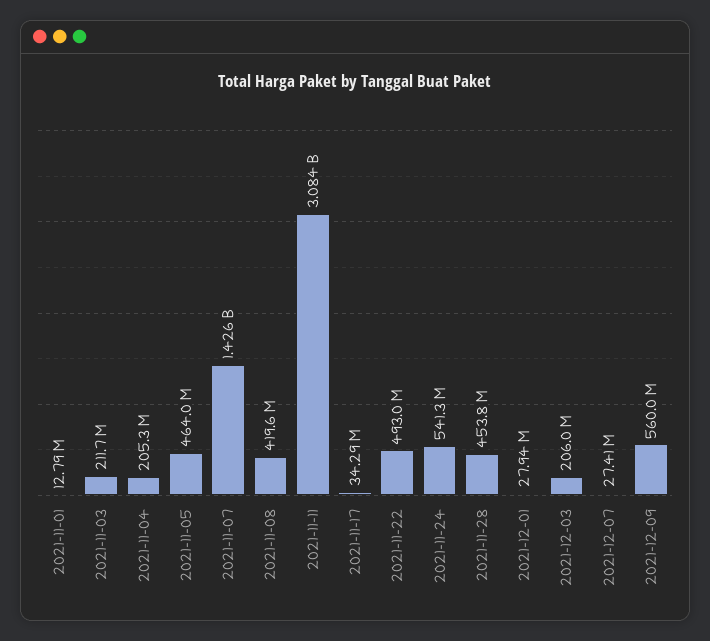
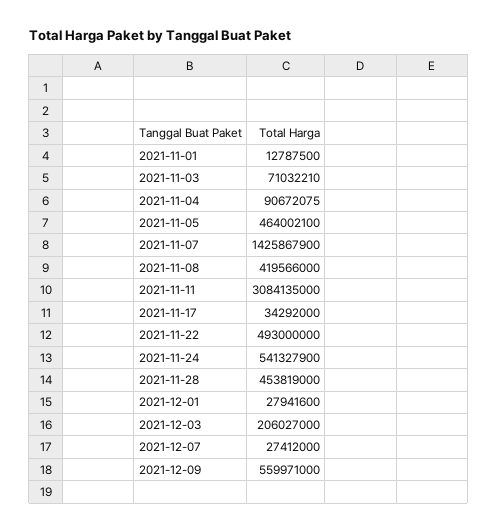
  {
    "2021-11-01": 12787500,
-   "2021-11-03": 211700000,
+   "2021-11-03": 71032210,
-   "2021-11-04": 205300000,
+   "2021-11-04": 90672075,
    "2021-11-05": 464002100,
    "2021-11-07": 1425867900,
    "2021-11-08": 419566000,
    "2021-11-11": 3084135000,
    "2021-11-17": 34292000,
    "2021-11-22": 493000000,
    "2021-11-24": 541327900,
    "2021-11-28": 453819000,
    "2021-12-01": 27941600,
    "2021-12-03": 206027000,
    "2021-12-07": 27412000,
    "2021-12-09": 559971000
  }

